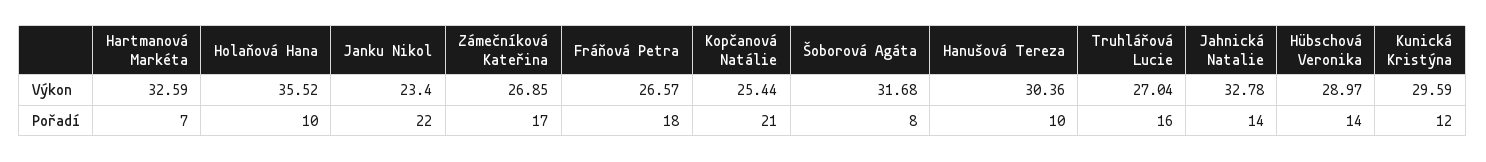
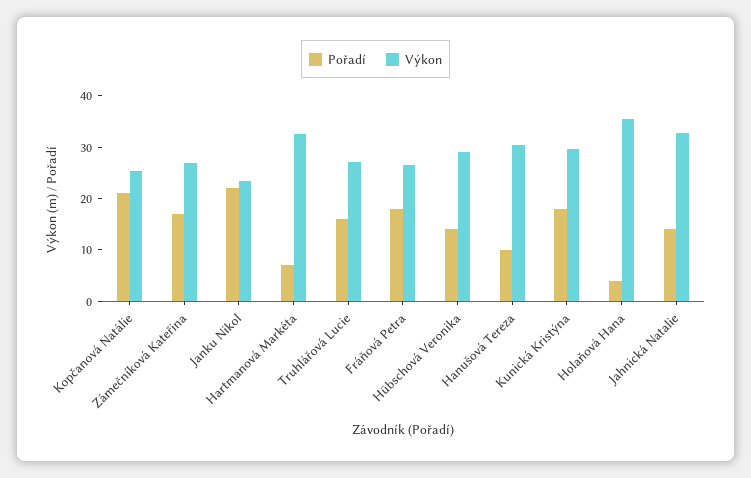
  {
    "Výkon": {
      "Hartmanová Markéta": 32.59,
      "Holaňová Hana": 35.52,
      "Janku Nikol": 23.4,
      "Zámečníková Kateřina": 26.85,
      "Fráňová Petra": 26.57,
      "Kopčanová Natálie": 25.44,
-     "Šoborová Agáta": 31.68,
      "Hanušová Tereza": 30.36,
      "Truhlářová Lucie": 27.04,
      "Jahnická Natalie": 32.78,
      "Hübschová Veronika": 28.97,
      "Kunická Kristýna": 29.59
    },
    "Pořadí": {
      "Hartmanová Markéta": 7,
-     "Holaňová Hana": 10,
+     "Holaňová Hana": 4,
      "Janku Nikol": 22,
      "Zámečníková Kateřina": 17,
      "Fráňová Petra": 18,
      "Kopčanová Natálie": 21,
-     "Šoborová Agáta": 8,
      "Hanušová Tereza": 10,
      "Truhlářová Lucie": 16,
      "Jahnická Natalie": 14,
      "Hübschová Veronika": 14,
-     "Kunická Kristýna": 12
+     "Kunická Kristýna": 18
    }
  }

